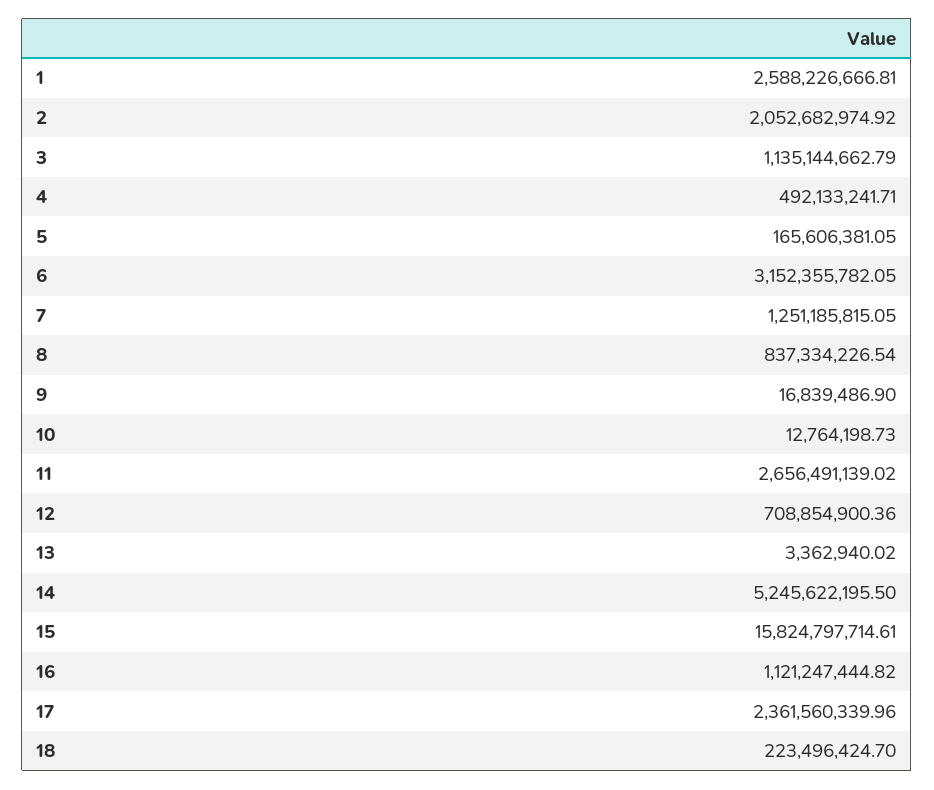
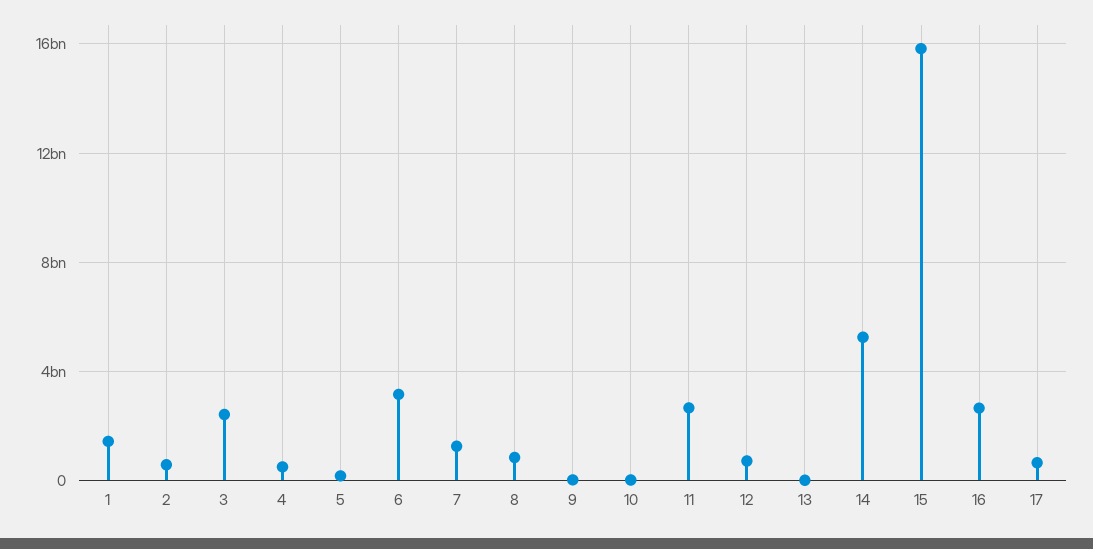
  {
-   "1": 2588226666.81,
+   "1": 1500000000,
-   "2": 2052682974.92,
+   "2": 500000000,
-   "3": 1135144662.79,
+   "3": 2500000000,
    "4": 492133241.71,
    "5": 165606381.05,
    "6": 3152355782.05,
    "7": 1251185815.05,
    "8": 837334226.54,
    "9": 16839486.9,
    "10": 12764198.73,
    "11": 2656491139.02,
    "12": 708854900.36,
    "13": 3362940.02,
    "14": 5245622195.5,
    "15": 15824797714.61,
-   "16": 1121247444.82,
+   "16": 2500000000,
-   "17": 2361560339.96,
+   "17": 500000000
-   "18": 223496424.7
  }

